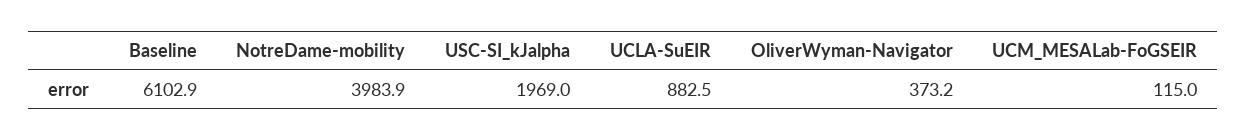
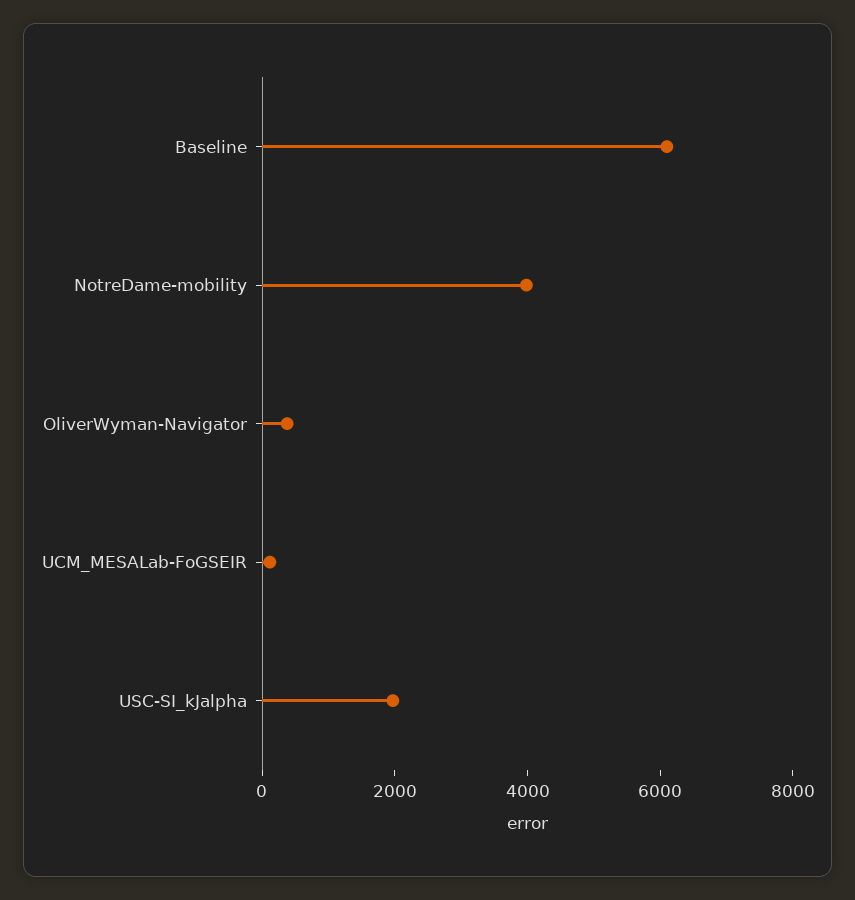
  {
    "Baseline": 6102.9,
    "NotreDame-mobility": 3983.9,
    "USC-SI_kJalpha": 1969,
-   "UCLA-SuEIR": 882.5,
    "OliverWyman-Navigator": 373.2,
    "UCM_MESALab-FoGSEIR": 115
  }

